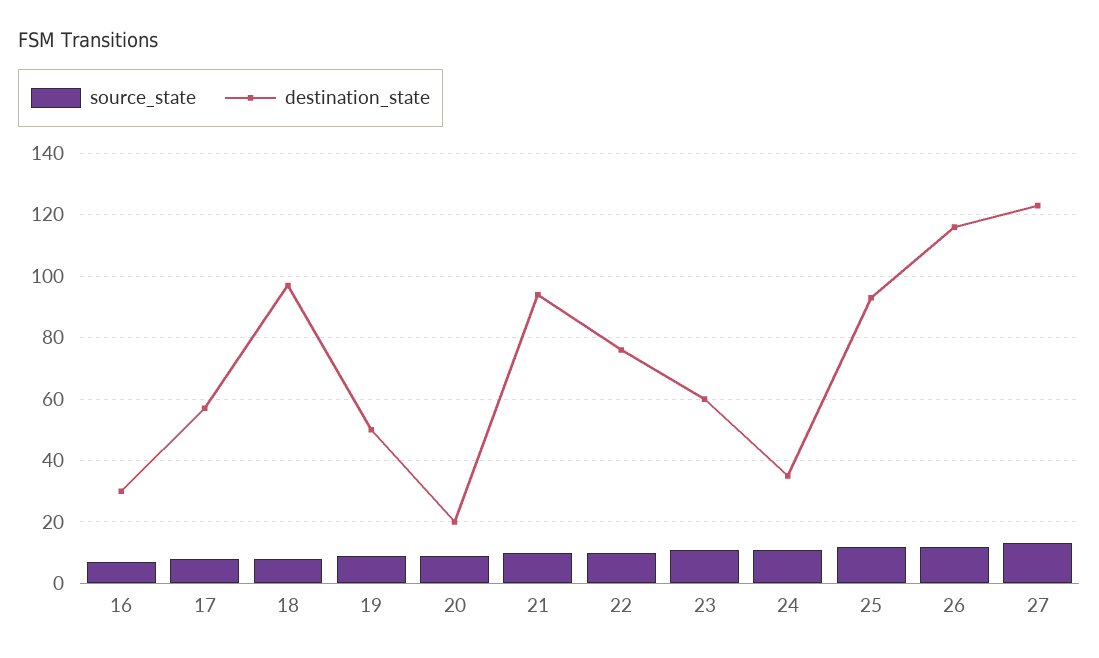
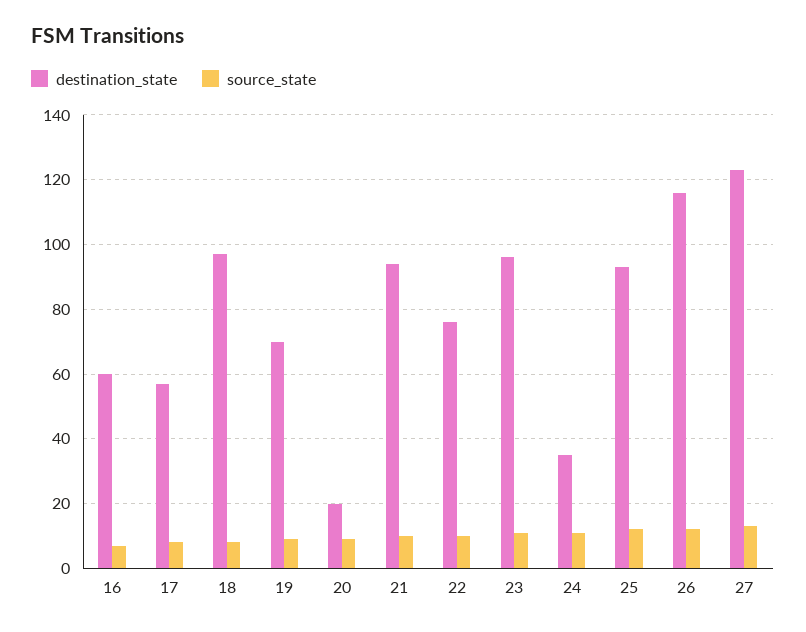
  {
    "source_state": {
      "16": 5,
      "17": 10,
      "18": 10,
      "19": 10,
      "20": 10,
      "21": 10,
      "22": 10,
      "23": 10,
      "24": 10,
      "25": 10,
      "26": 10,
      "27": 15
    },
    "destination_state": {
-     "16": 30,
+     "16": 60,
      "17": 55,
      "18": 95,
-     "19": 50,
+     "19": 70,
      "20": 20,
      "21": 95,
      "22": 75,
-     "23": 60,
+     "23": 95,
      "24": 35,
      "25": 95,
      "26": 115,
      "27": 125
    }
  }

